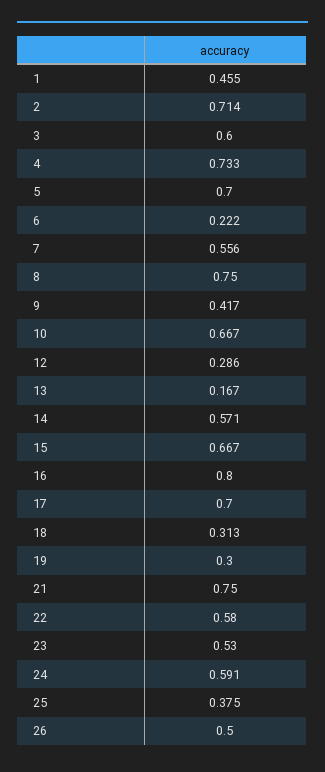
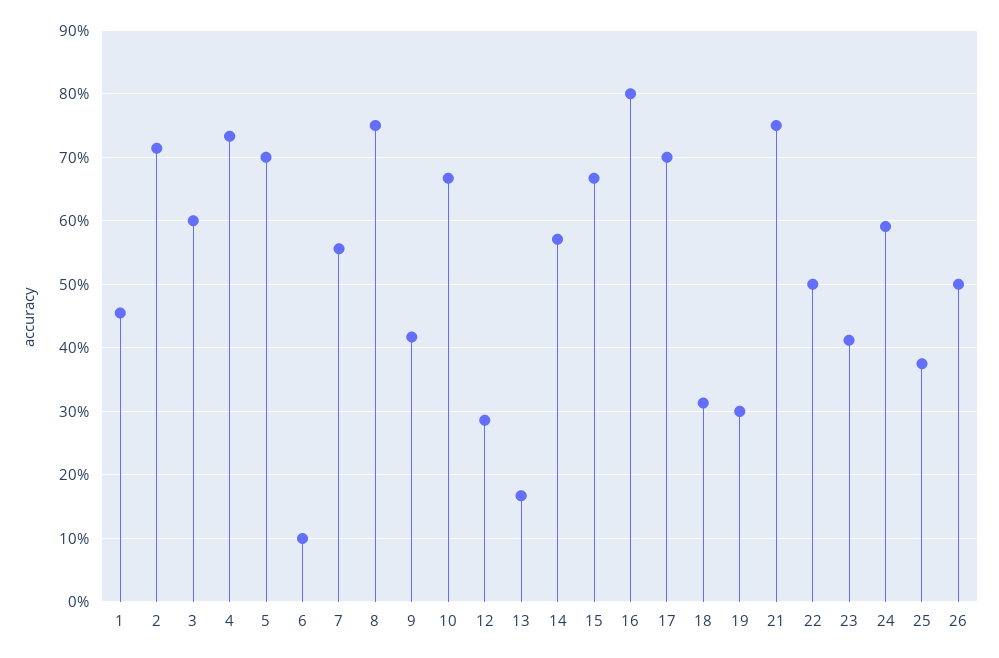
  {
    "1": 0.455,
    "2": 0.714,
    "3": 0.6,
    "4": 0.733,
    "5": 0.7,
-   "6": 0.222,
+   "6": 0.1,
    "7": 0.556,
    "8": 0.75,
    "9": 0.417,
    "10": 0.667,
    "12": 0.286,
    "13": 0.167,
    "14": 0.571,
    "15": 0.667,
    "16": 0.8,
    "17": 0.7,
    "18": 0.313,
    "19": 0.3,
    "21": 0.75,
-   "22": 0.58,
+   "22": 0.5,
-   "23": 0.53,
+   "23": 0.41,
    "24": 0.591,
    "25": 0.375,
    "26": 0.5
  }

